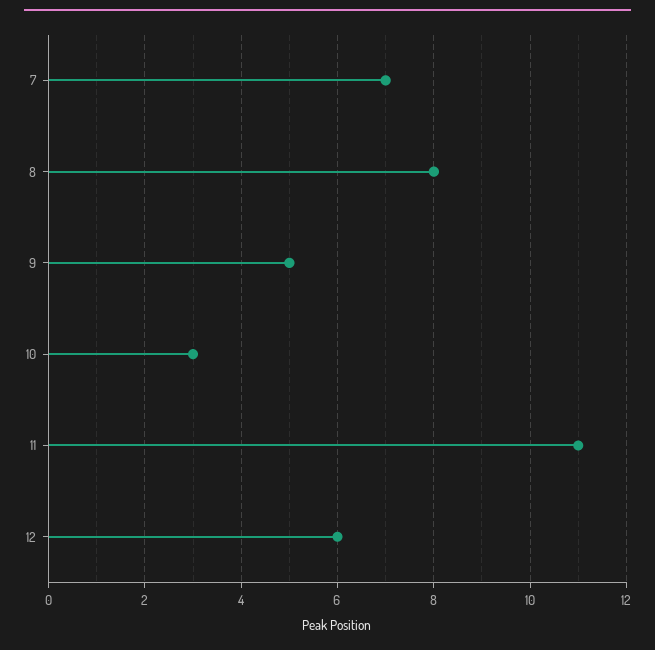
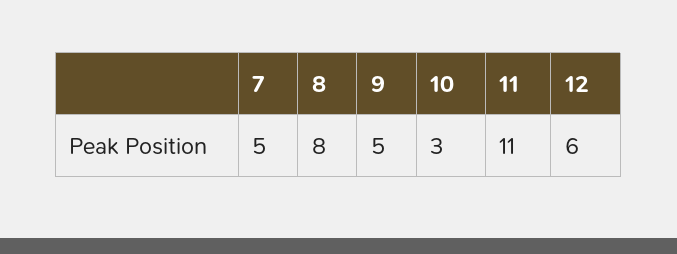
  {
-   "7": 7,
+   "7": 5,
    "8": 8,
    "9": 5,
    "10": 3,
    "11": 11,
    "12": 6
  }

